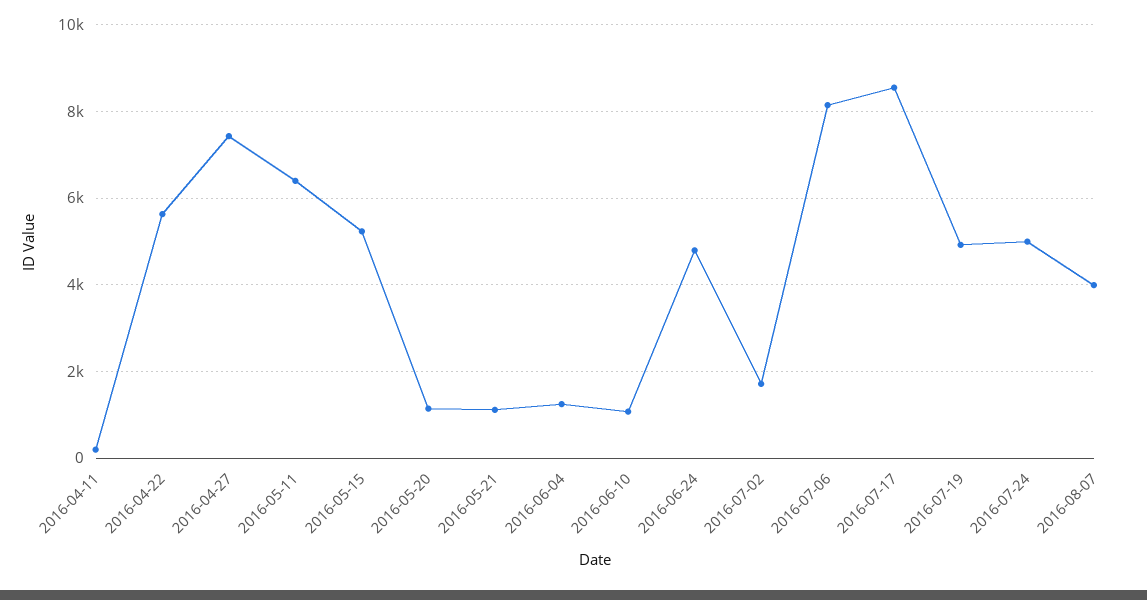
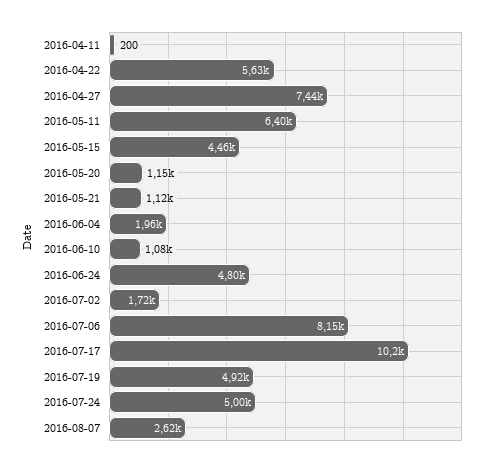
  {
    "2016-04-11": 200,
    "2016-04-22": 5630,
    "2016-04-27": 7440,
    "2016-05-11": 6400,
-   "2016-05-15": 5200,
+   "2016-05-15": 4460,
    "2016-05-20": 1150,
    "2016-05-21": 1120,
-   "2016-06-04": 1200,
+   "2016-06-04": 1960,
    "2016-06-10": 1080,
    "2016-06-24": 4800,
    "2016-07-02": 1720,
    "2016-07-06": 8150,
-   "2016-07-17": 8600,
+   "2016-07-17": 10200,
    "2016-07-19": 4920,
    "2016-07-24": 5000,
-   "2016-08-07": 4000
+   "2016-08-07": 2620
  }

